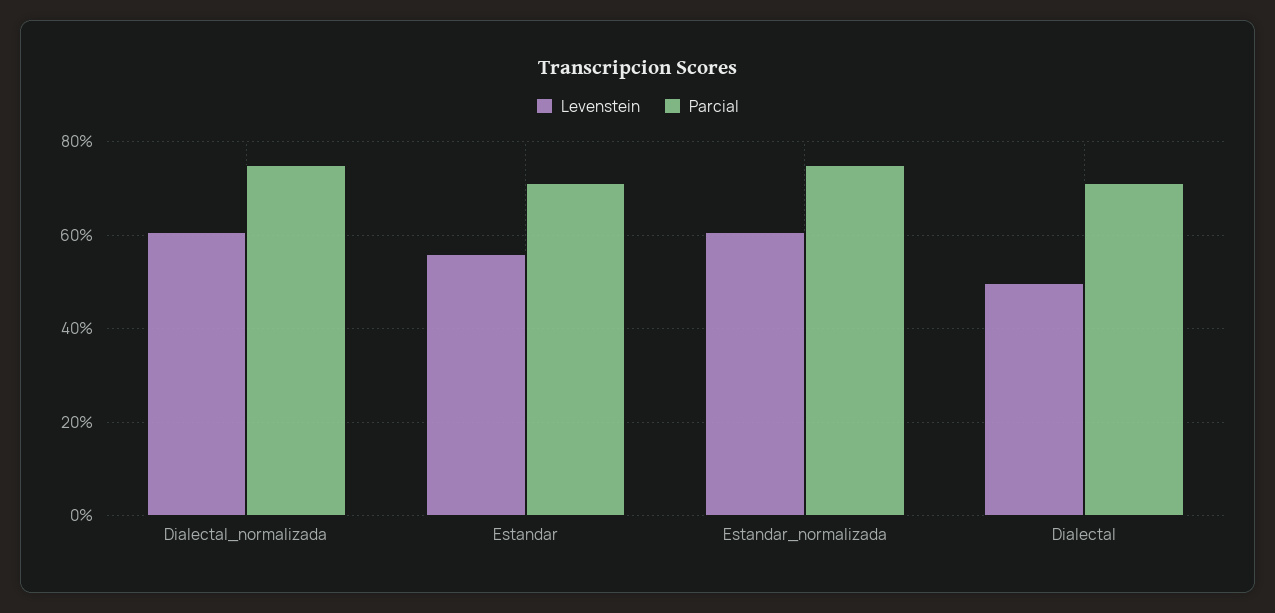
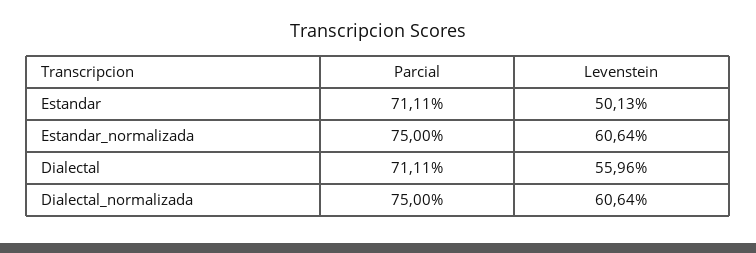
  {
    "Levenstein": {
      "Dialectal_normalizada": 60.64,
-     "Estandar": 56,
+     "Estandar": 50.13,
      "Estandar_normalizada": 60.64,
-     "Dialectal": 50
+     "Dialectal": 55.96
    },
    "Parcial": {
      "Dialectal_normalizada": 75,
      "Estandar": 71.11,
      "Estandar_normalizada": 75,
      "Dialectal": 71.11
    }
  }

